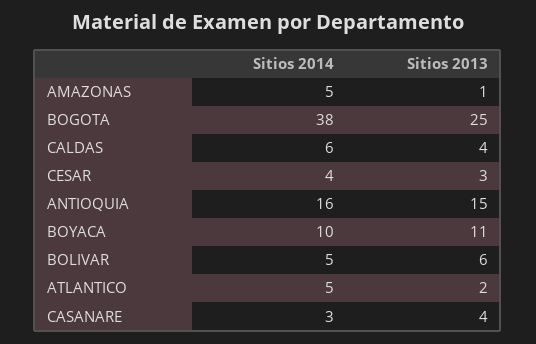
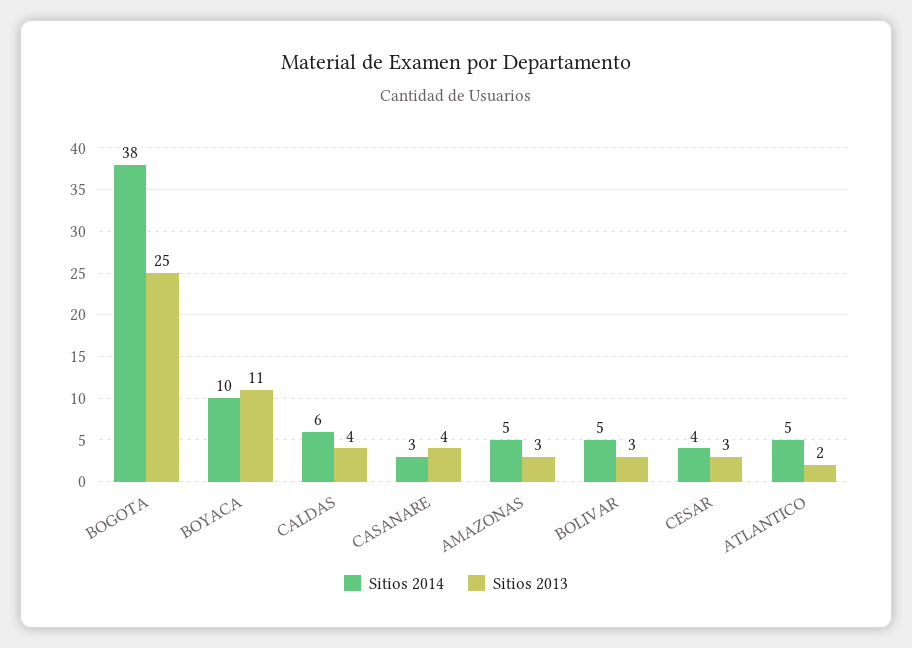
  {
    "Sitios 2014": {
      "AMAZONAS": 5,
      "BOGOTA": 38,
      "CALDAS": 6,
      "CESAR": 4,
-     "ANTIOQUIA": 16,
      "BOYACA": 10,
      "BOLIVAR": 5,
      "ATLANTICO": 5,
      "CASANARE": 3
    },
    "Sitios 2013": {
-     "AMAZONAS": 1,
+     "AMAZONAS": 3,
      "BOGOTA": 25,
      "CALDAS": 4,
      "CESAR": 3,
-     "ANTIOQUIA": 15,
      "BOYACA": 11,
-     "BOLIVAR": 6,
+     "BOLIVAR": 3,
      "ATLANTICO": 2,
      "CASANARE": 4
    }
  }

